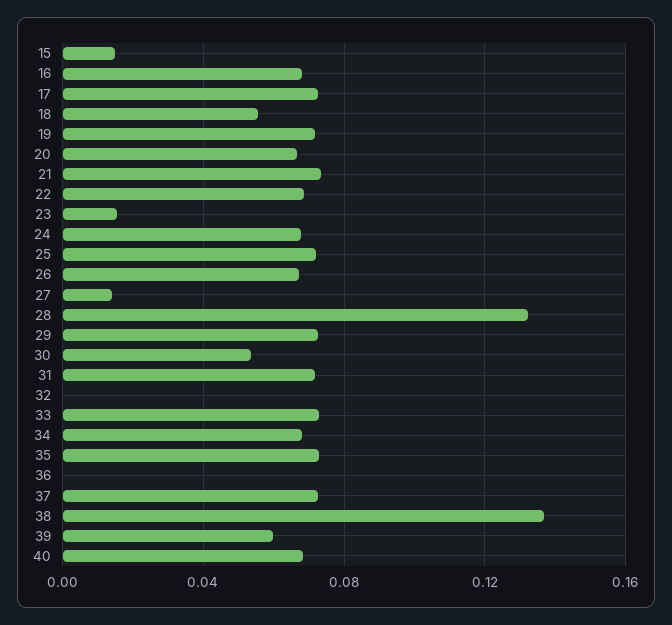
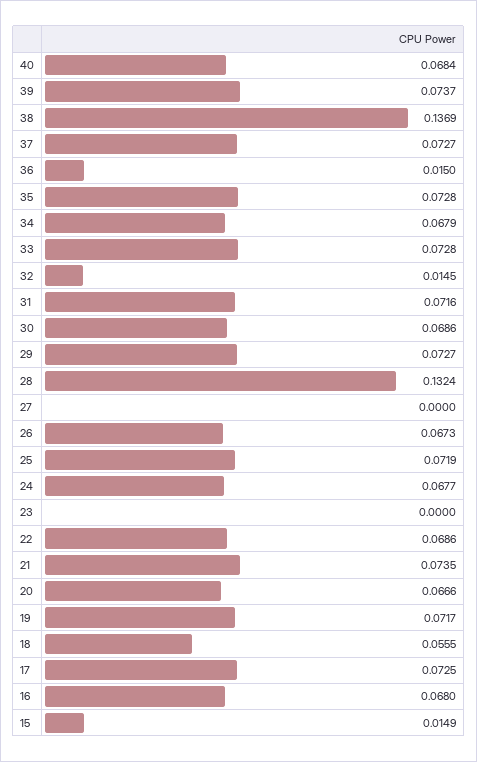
  {
    "15": 0.0149,
    "16": 0.068,
    "17": 0.0725,
    "18": 0.0555,
    "19": 0.0717,
    "20": 0.0666,
    "21": 0.0735,
    "22": 0.0686,
-   "23": 0.015,
+   "23": 0,
    "24": 0.0677,
    "25": 0.0719,
    "26": 0.0673,
-   "27": 0.015,
+   "27": 0,
    "28": 0.1324,
    "29": 0.0727,
-   "30": 0.055,
+   "30": 0.0686,
    "31": 0.0716,
-   "32": 0,
+   "32": 0.0145,
    "33": 0.0728,
    "34": 0.0679,
    "35": 0.0728,
-   "36": 0,
+   "36": 0.015,
    "37": 0.0727,
    "38": 0.1369,
-   "39": 0.06,
+   "39": 0.0737,
    "40": 0.0684
  }

